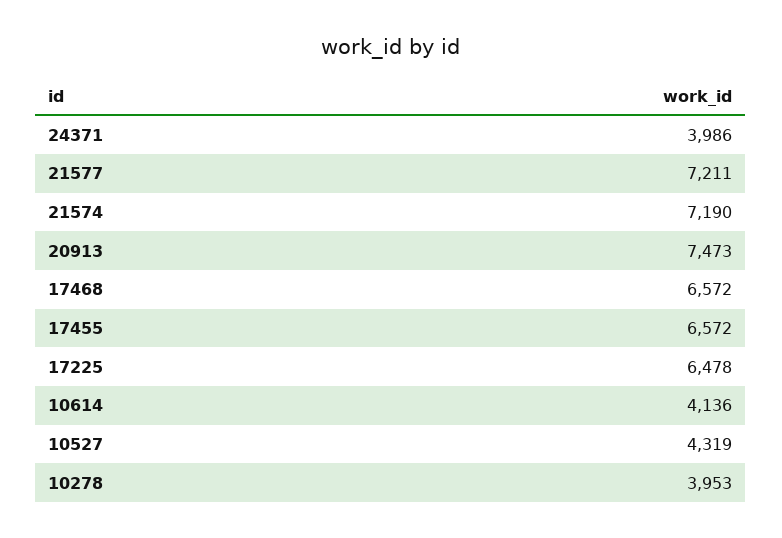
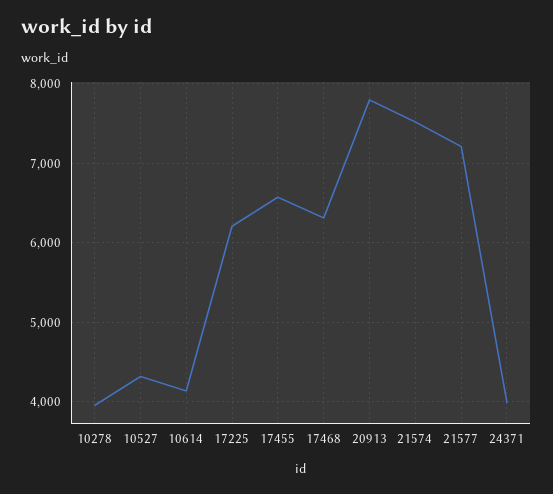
  {
    "24371": 3986,
    "21577": 7211,
-   "21574": 7190,
+   "21574": 7500,
-   "20913": 7473,
+   "20913": 7800,
-   "17468": 6572,
+   "17468": 6300,
    "17455": 6572,
-   "17225": 6478,
+   "17225": 6200,
    "10614": 4136,
    "10527": 4319,
    "10278": 3953
  }

